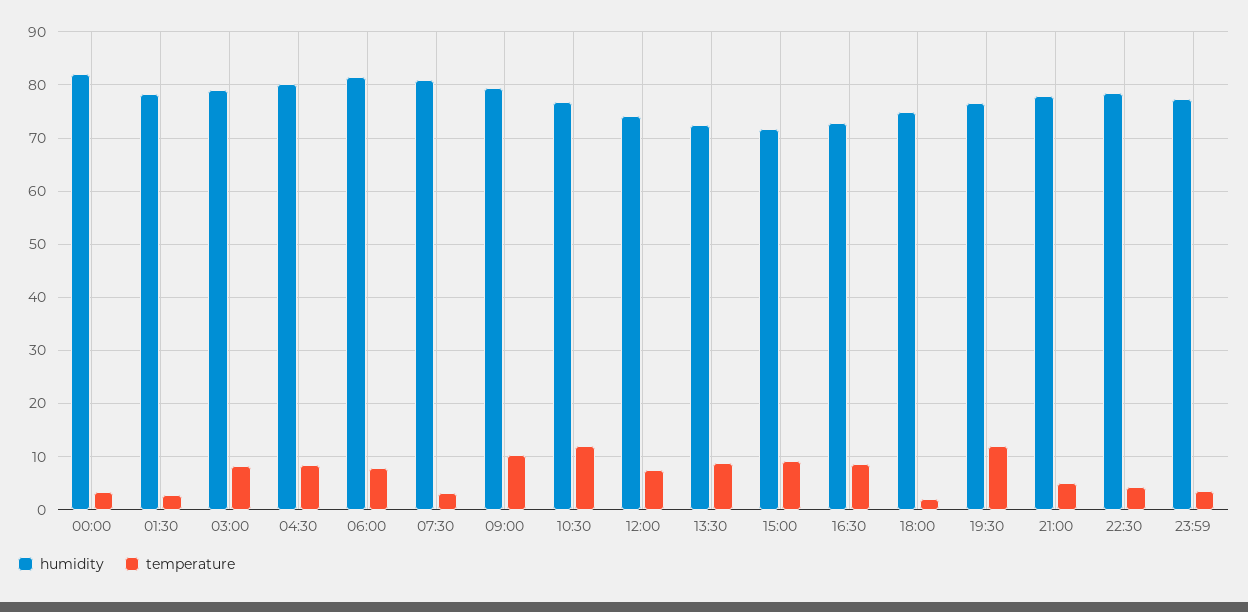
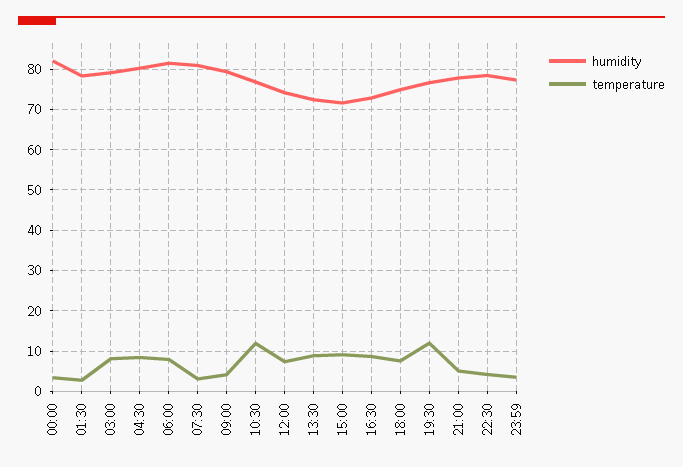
  {
    "humidity": {
      "00:00": 82,
      "01:30": 78,
      "03:00": 80,
      "04:30": 80,
      "06:00": 82,
      "07:30": 80,
      "09:00": 80,
      "10:30": 76,
      "12:00": 74,
      "13:30": 72,
      "15:00": 72,
      "16:30": 72,
      "18:00": 74,
      "19:30": 76,
      "21:00": 78,
      "22:30": 78,
      "23:59": 78
    },
    "temperature": {
      "00:00": 4,
      "01:30": 2,
      "03:00": 8,
      "04:30": 8,
      "06:00": 8,
      "07:30": 4,
-     "09:00": 10,
+     "09:00": 4,
      "10:30": 12,
      "12:00": 8,
      "13:30": 8,
      "15:00": 10,
      "16:30": 8,
-     "18:00": 2,
+     "18:00": 8,
      "19:30": 12,
      "21:00": 6,
      "22:30": 4,
      "23:59": 4
    }
  }

